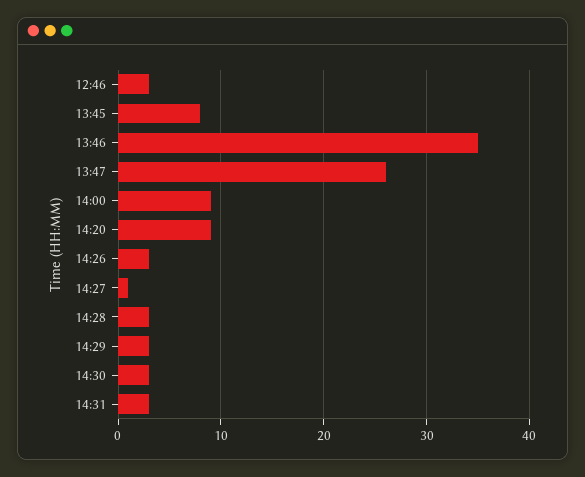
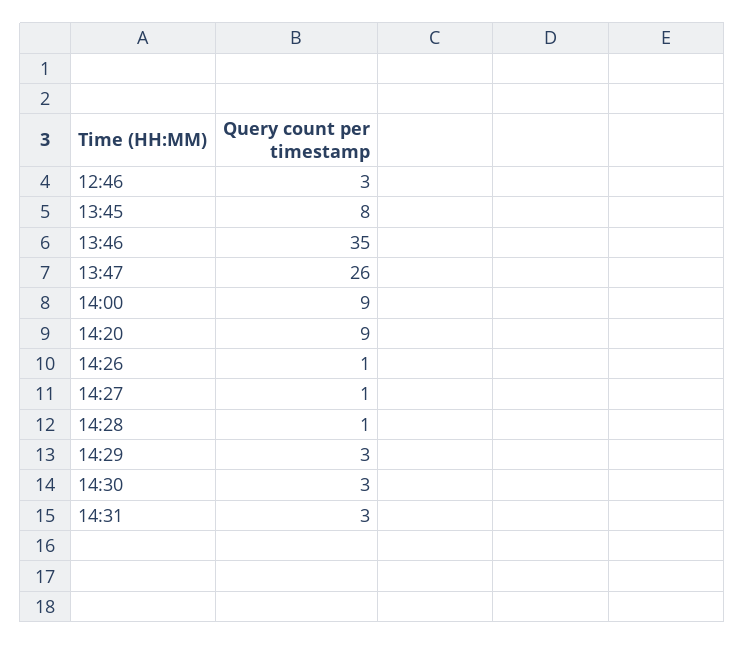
  {
    "12:46": 3,
    "13:45": 8,
    "13:46": 35,
    "13:47": 26,
    "14:00": 9,
    "14:20": 9,
-   "14:26": 3,
+   "14:26": 1,
    "14:27": 1,
-   "14:28": 3,
+   "14:28": 1,
    "14:29": 3,
    "14:30": 3,
    "14:31": 3
  }

